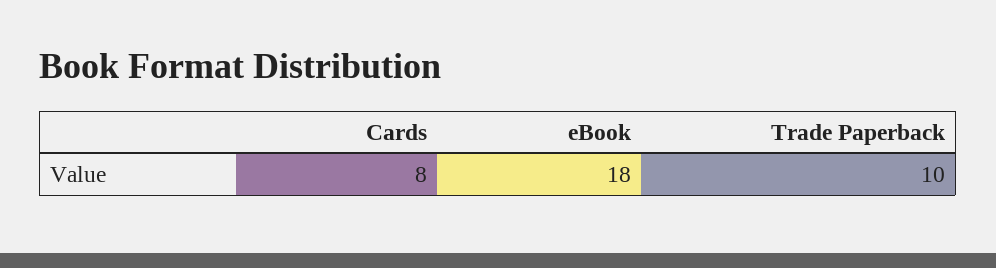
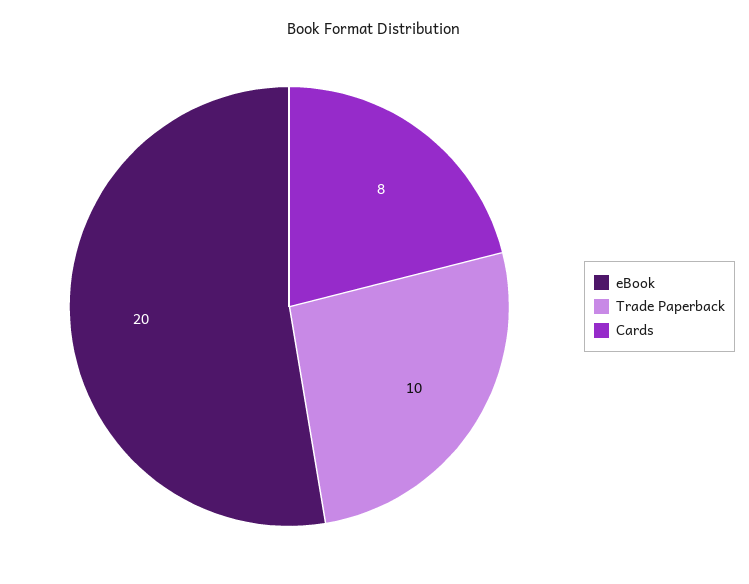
  {
    "Cards": 8,
-   "eBook": 18,
+   "eBook": 20,
    "Trade Paperback": 10
  }

